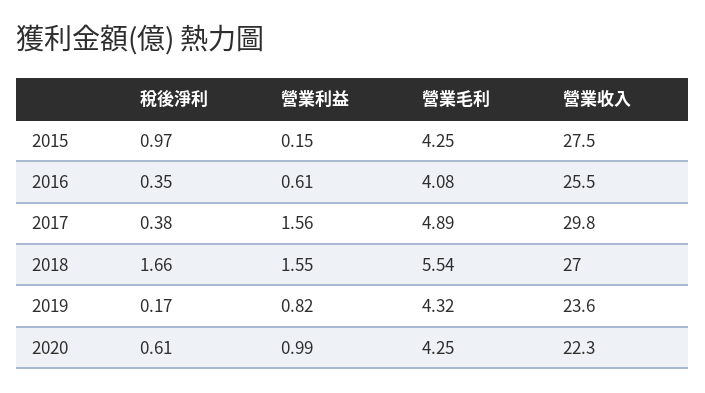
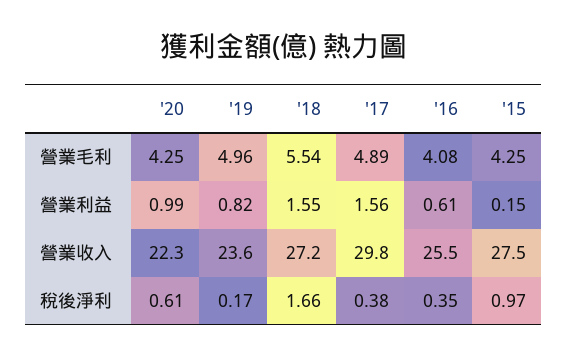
  {
    "稅後淨利": {
      "2015": 0.97,
      "2016": 0.35,
      "2017": 0.38,
      "2018": 1.66,
      "2019": 0.17,
      "2020": 0.61
    },
    "營業利益": {
      "2015": 0.15,
      "2016": 0.61,
      "2017": 1.56,
      "2018": 1.55,
      "2019": 0.82,
      "2020": 0.99
    },
    "營業毛利": {
      "2015": 4.25,
      "2016": 4.08,
      "2017": 4.89,
      "2018": 5.54,
-     "2019": 4.32,
+     "2019": 4.96,
      "2020": 4.25
    },
    "營業收入": {
      "2015": 27.5,
      "2016": 25.5,
      "2017": 29.8,
-     "2018": 27,
+     "2018": 27.2,
      "2019": 23.6,
      "2020": 22.3
    }
  }

